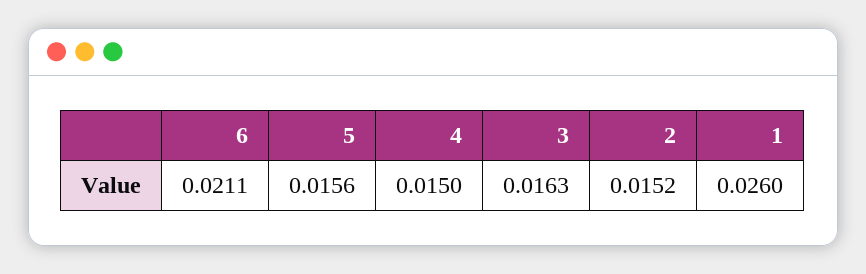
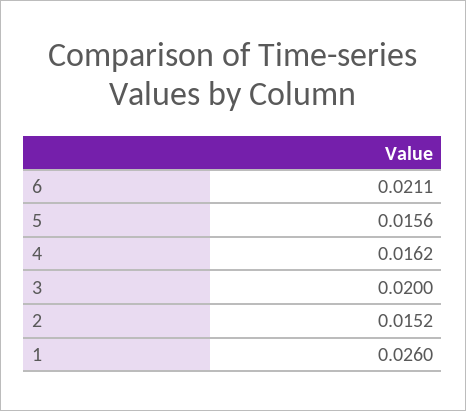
  {
    "6": 0.0211,
    "5": 0.0156,
-   "4": 0.015,
+   "4": 0.0162,
-   "3": 0.0163,
+   "3": 0.02,
    "2": 0.0152,
    "1": 0.026
  }

